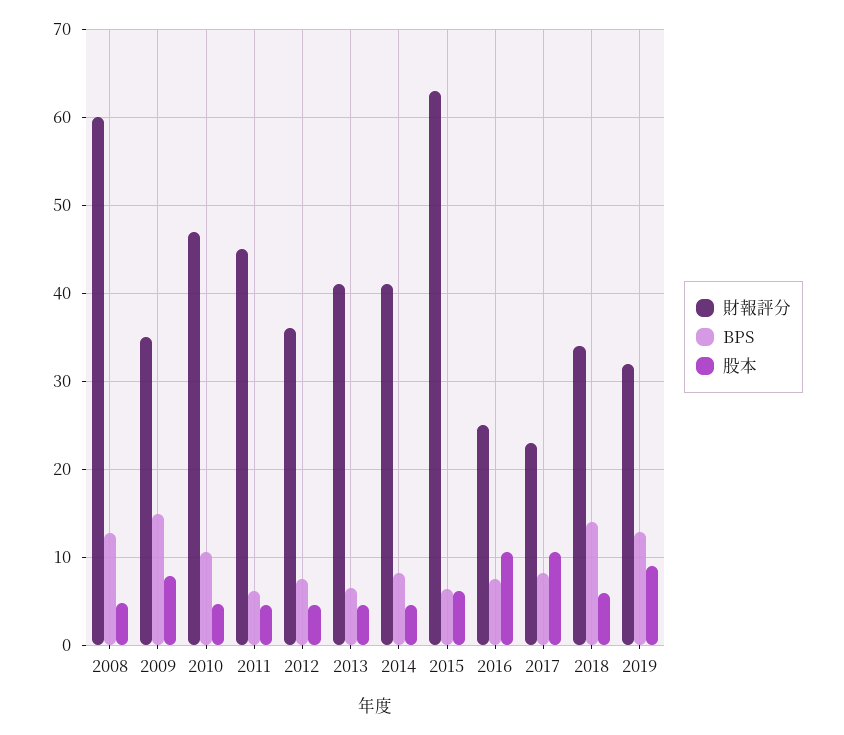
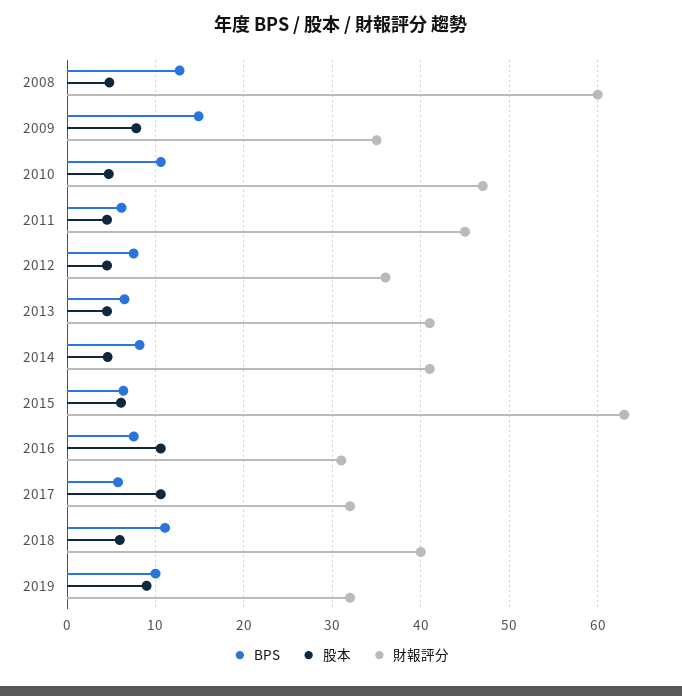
  {
    "財報評分": {
      "2008": 60,
      "2009": 35,
      "2010": 47,
      "2011": 45,
      "2012": 36,
      "2013": 41,
      "2014": 41,
      "2015": 63,
-     "2016": 25,
+     "2016": 31,
-     "2017": 23,
+     "2017": 32,
-     "2018": 34,
+     "2018": 40,
      "2019": 32
    },
    "BPS": {
      "2008": 13,
      "2009": 15,
      "2010": 11,
      "2011": 6,
      "2012": 8,
      "2013": 7,
      "2014": 8,
      "2015": 6,
      "2016": 8,
-     "2017": 8,
+     "2017": 6,
-     "2018": 14,
+     "2018": 11,
-     "2019": 13
+     "2019": 10
    },
    "股本": {
      "2008": 5,
      "2009": 8,
      "2010": 5,
      "2011": 5,
      "2012": 5,
      "2013": 5,
      "2014": 5,
      "2015": 6,
      "2016": 11,
      "2017": 11,
      "2018": 6,
      "2019": 9
    }
  }

